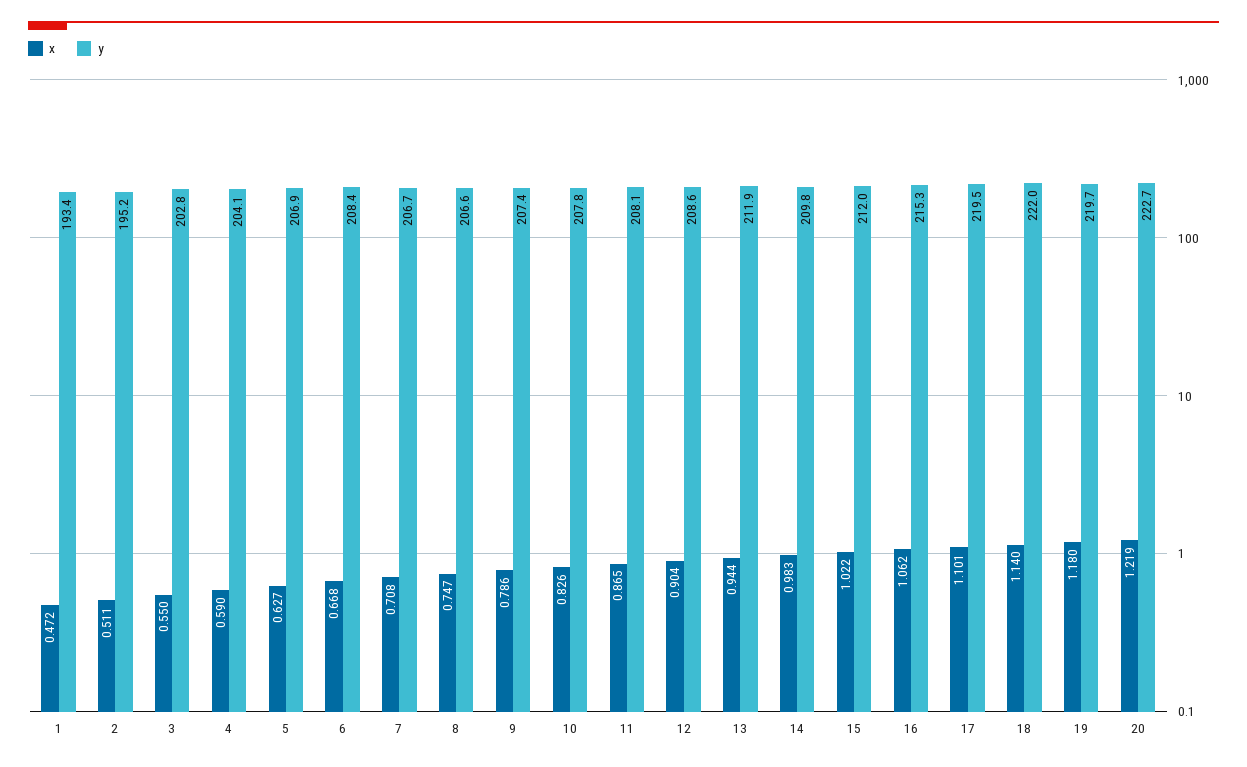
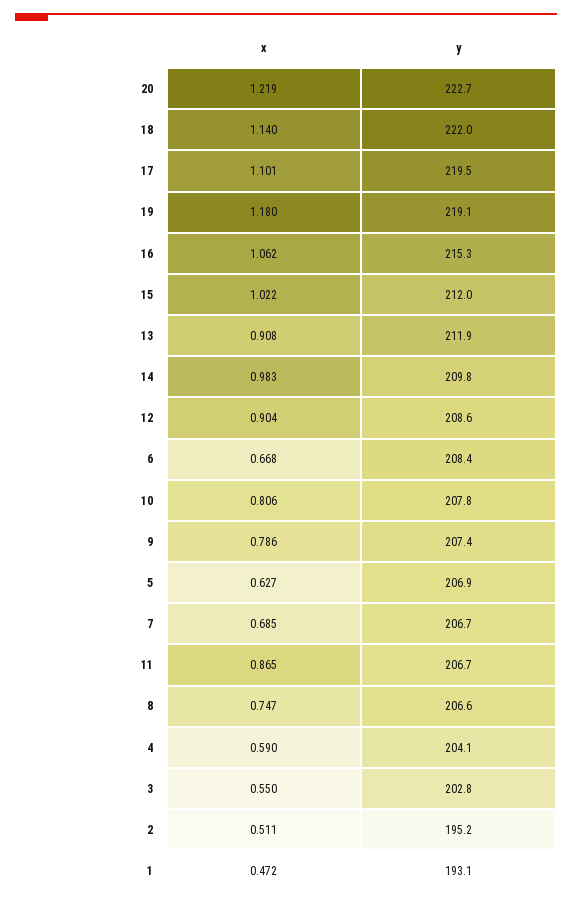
  {
    "x": {
      "1": 0.472,
      "2": 0.511,
      "3": 0.55,
      "4": 0.59,
      "5": 0.627,
      "6": 0.668,
-     "7": 0.708,
+     "7": 0.685,
      "8": 0.747,
      "9": 0.786,
-     "10": 0.826,
+     "10": 0.806,
      "11": 0.865,
      "12": 0.904,
-     "13": 0.944,
+     "13": 0.908,
      "14": 0.983,
      "15": 1.022,
      "16": 1.062,
      "17": 1.101,
      "18": 1.14,
      "19": 1.18,
      "20": 1.219
    },
    "y": {
-     "1": 193.4,
+     "1": 193.1,
      "2": 195.2,
      "3": 202.8,
      "4": 204.1,
      "5": 206.9,
      "6": 208.4,
      "7": 206.7,
      "8": 206.6,
      "9": 207.4,
      "10": 207.8,
-     "11": 208.1,
+     "11": 206.7,
      "12": 208.6,
      "13": 211.9,
      "14": 209.8,
      "15": 212,
      "16": 215.3,
      "17": 219.5,
      "18": 222,
-     "19": 219.7,
+     "19": 219.1,
      "20": 222.7
    }
  }

